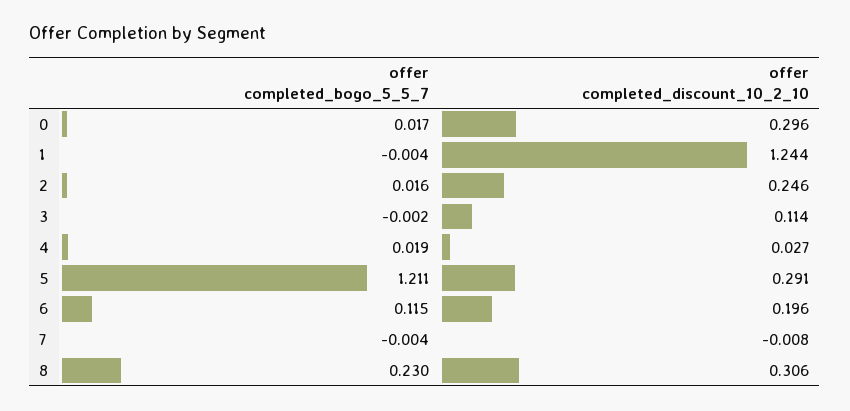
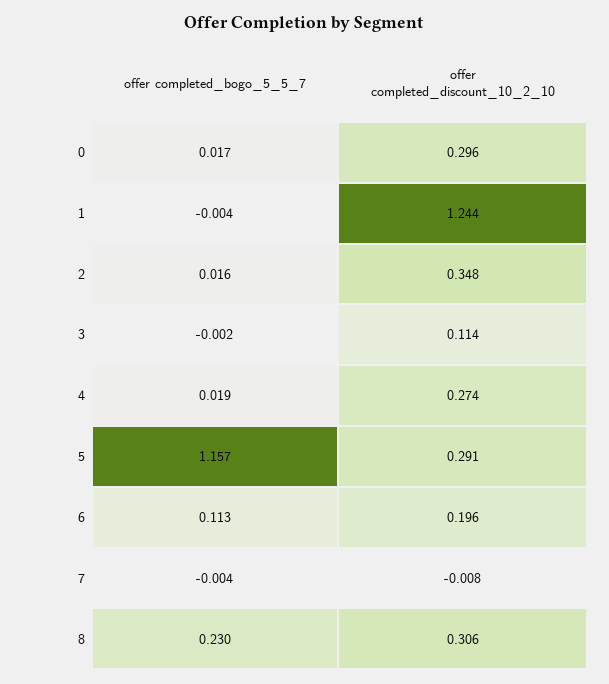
  {
    "offer completed_bogo_5_5_7": {
      "0": 0.017,
      "1": -0.004,
      "2": 0.016,
      "3": -0.002,
      "4": 0.019,
-     "5": 1.211,
+     "5": 1.157,
-     "6": 0.115,
+     "6": 0.113,
      "7": -0.004,
      "8": 0.23
    },
    "offer completed_discount_10_2_10": {
      "0": 0.296,
      "1": 1.244,
-     "2": 0.246,
+     "2": 0.348,
      "3": 0.114,
-     "4": 0.027,
+     "4": 0.274,
      "5": 0.291,
      "6": 0.196,
      "7": -0.008,
      "8": 0.306
    }
  }

